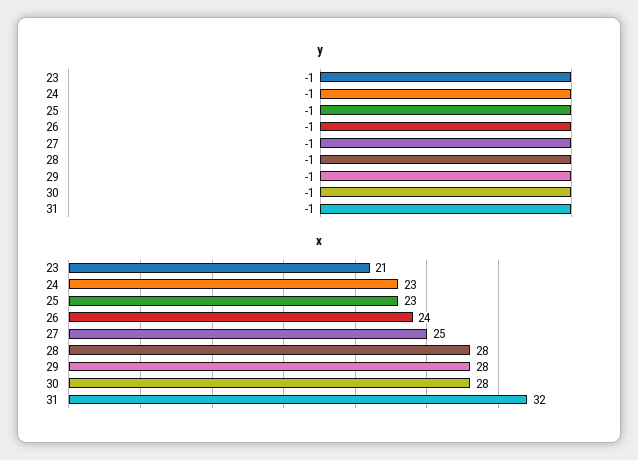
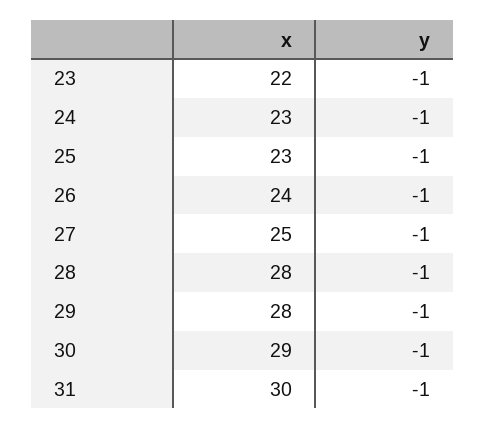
  {
    "y": {
      "23": -1,
      "24": -1,
      "25": -1,
      "26": -1,
      "27": -1,
      "28": -1,
      "29": -1,
      "30": -1,
      "31": -1
    },
    "x": {
-     "23": 21,
+     "23": 22,
      "24": 23,
      "25": 23,
      "26": 24,
      "27": 25,
      "28": 28,
      "29": 28,
-     "30": 28,
+     "30": 29,
-     "31": 32
+     "31": 30
    }
  }

